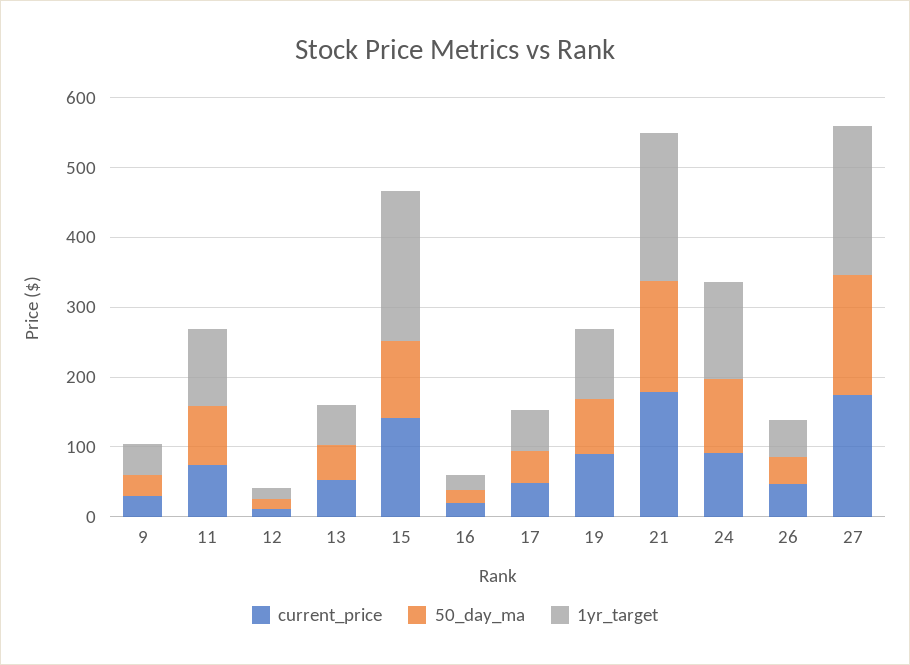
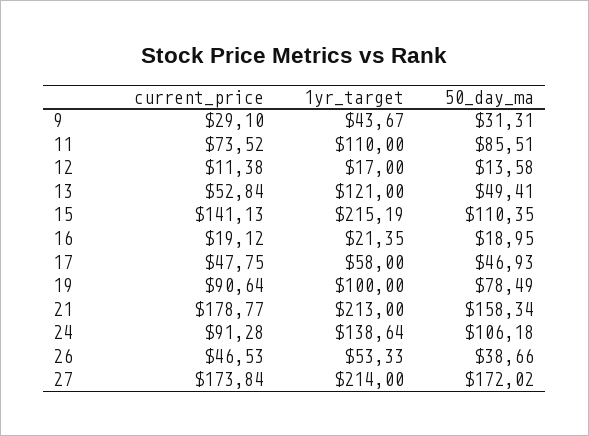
  {
    "current_price": {
      "9": 29.1,
      "11": 73.52,
      "12": 11.38,
      "13": 52.84,
      "15": 141.13,
      "16": 19.12,
      "17": 47.75,
      "19": 90.64,
      "21": 178.77,
      "24": 91.28,
      "26": 46.53,
      "27": 173.84
    },
    "50_day_ma": {
      "9": 31.31,
      "11": 85.51,
      "12": 13.58,
      "13": 49.41,
      "15": 110.35,
      "16": 18.95,
      "17": 46.93,
      "19": 78.49,
      "21": 158.34,
      "24": 106.18,
      "26": 38.66,
      "27": 172.02
    },
    "1yr_target": {
      "9": 43.67,
      "11": 110,
      "12": 17,
-     "13": 60,
+     "13": 121,
      "15": 215.19,
      "16": 21.35,
      "17": 58,
      "19": 100,
      "21": 213,
      "24": 138.64,
      "26": 53.33,
      "27": 214
    }
  }

